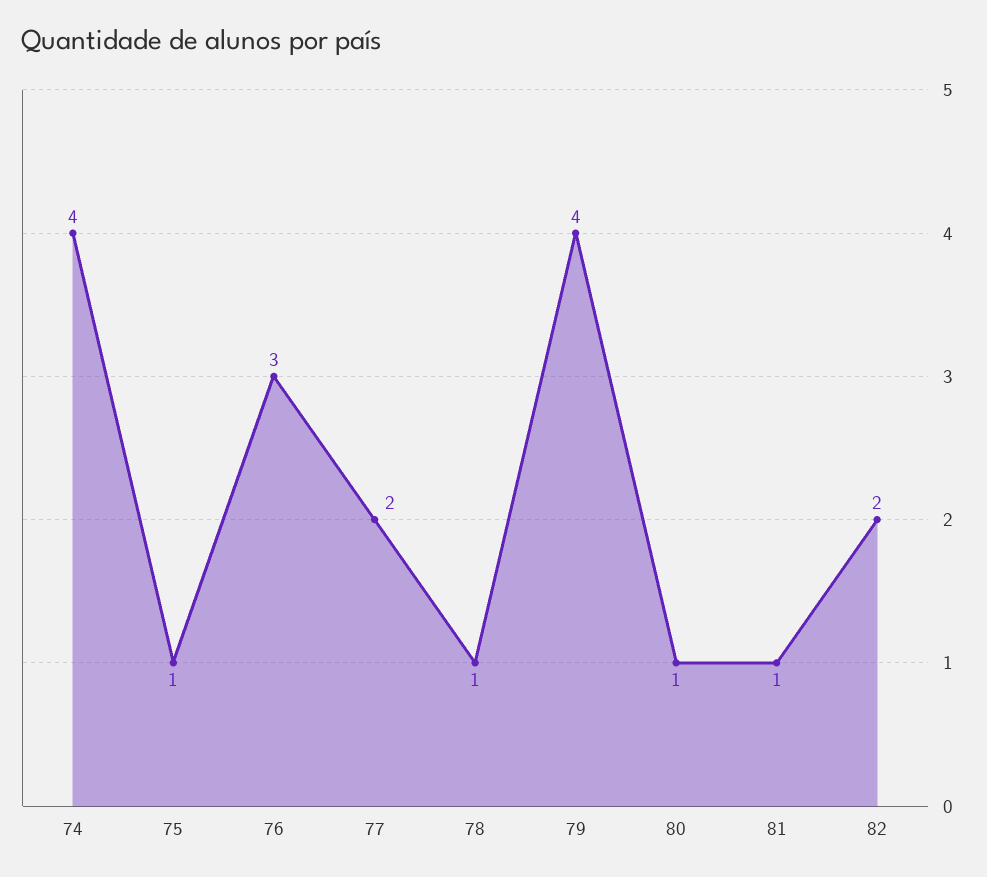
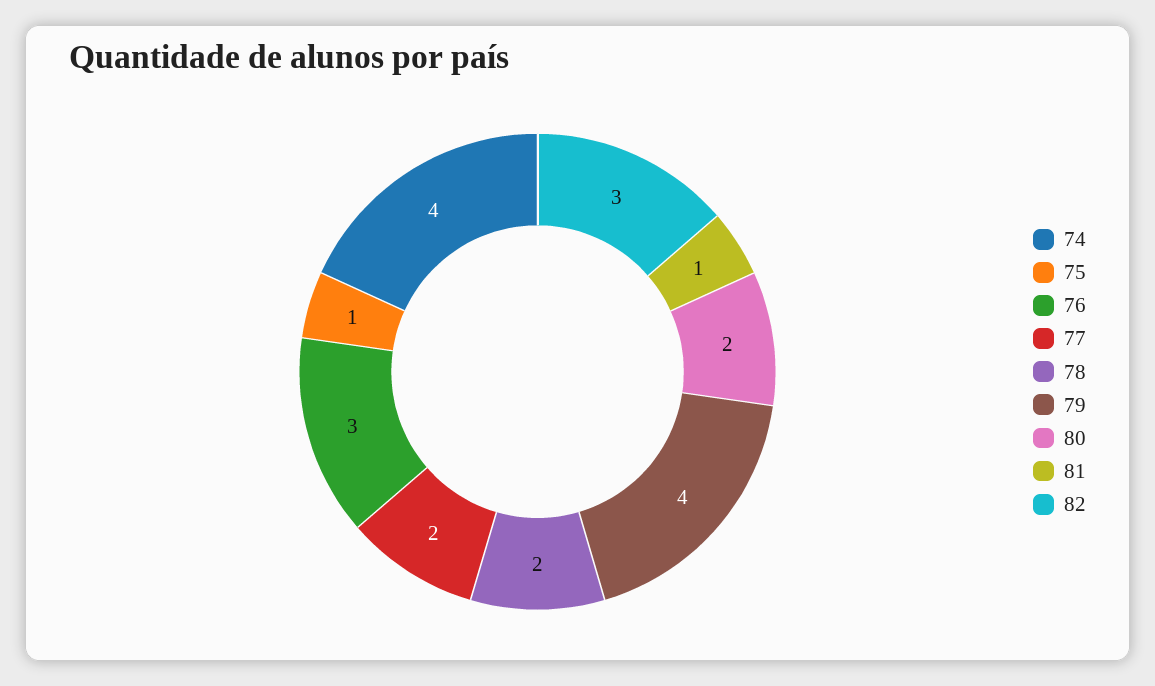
  {
    "74": 4,
    "75": 1,
    "76": 3,
    "77": 2,
-   "78": 1,
+   "78": 2,
    "79": 4,
-   "80": 1,
+   "80": 2,
    "81": 1,
-   "82": 2
+   "82": 3
  }

